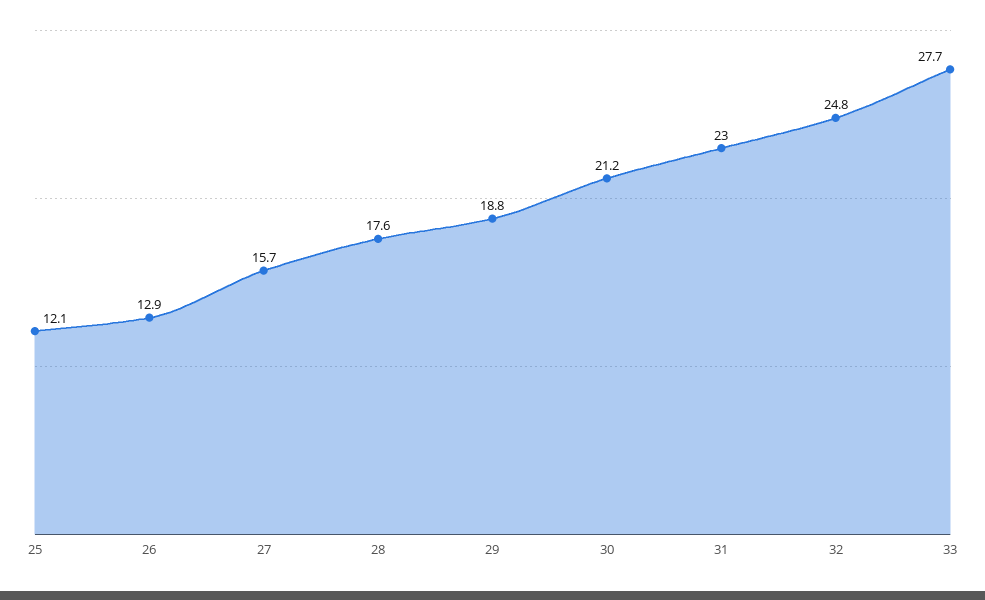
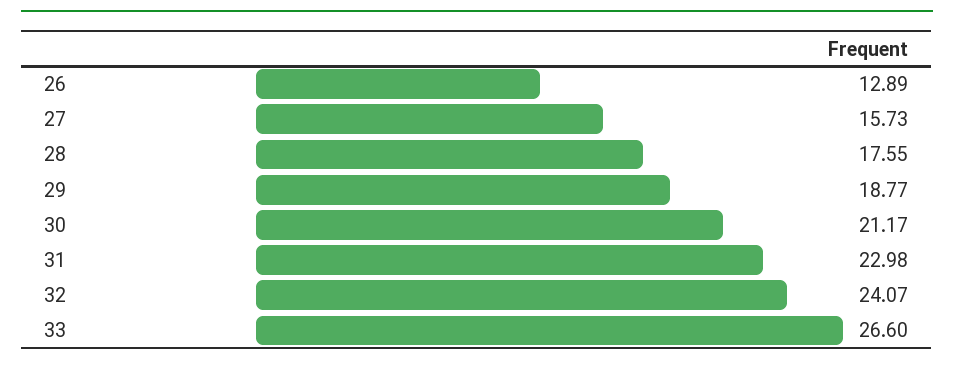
  {
-   "25": 12.1,
    "26": 12.89,
    "27": 15.73,
    "28": 17.55,
    "29": 18.77,
    "30": 21.17,
    "31": 22.98,
-   "32": 24.8,
+   "32": 24.07,
-   "33": 27.7
+   "33": 26.6
  }

